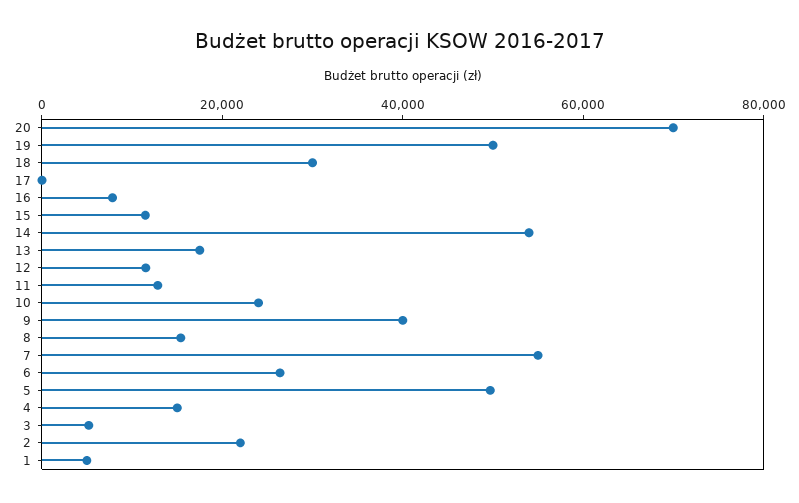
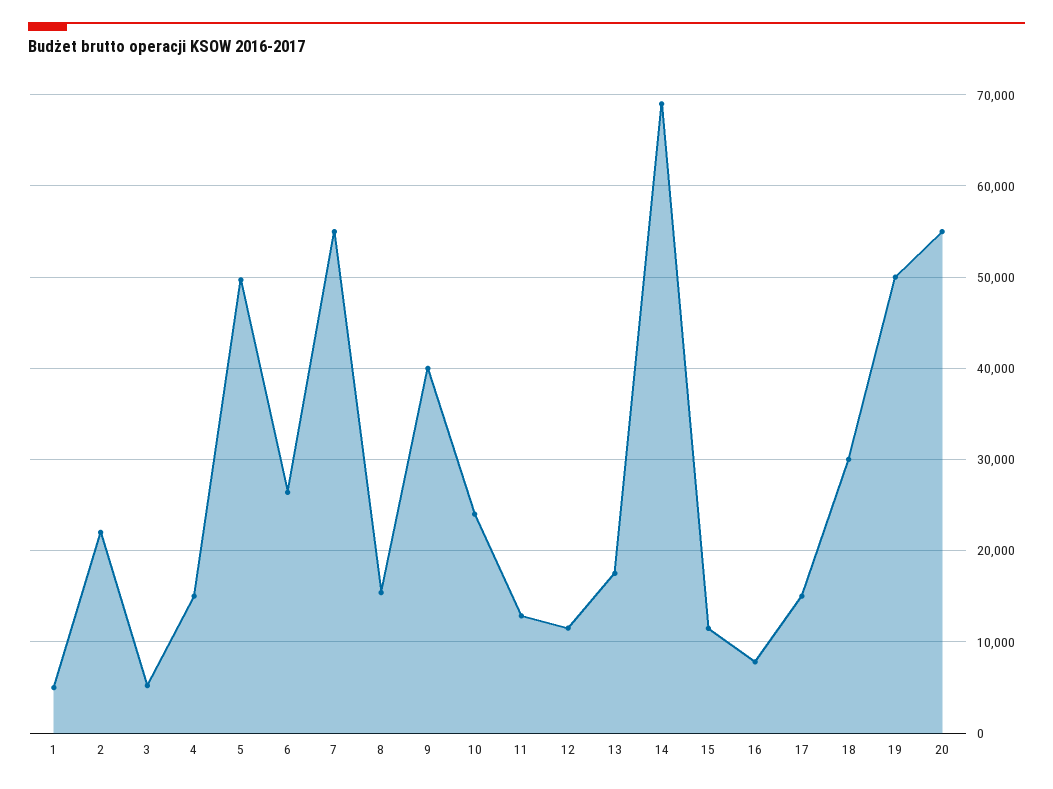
  {
-   "20": 70000,
+   "20": 55000,
    "19": 50000,
    "18": 30000,
-   "17": 0,
+   "17": 15000,
    "16": 8000,
    "15": 11000,
-   "14": 55000,
+   "14": 69000,
    "13": 18000,
    "12": 12000,
    "11": 13000,
    "10": 24000,
    "9": 40000,
    "8": 15000,
    "7": 55000,
    "6": 26000,
    "5": 50000,
    "4": 15000,
    "3": 5000,
    "2": 22000,
    "1": 5000
  }

